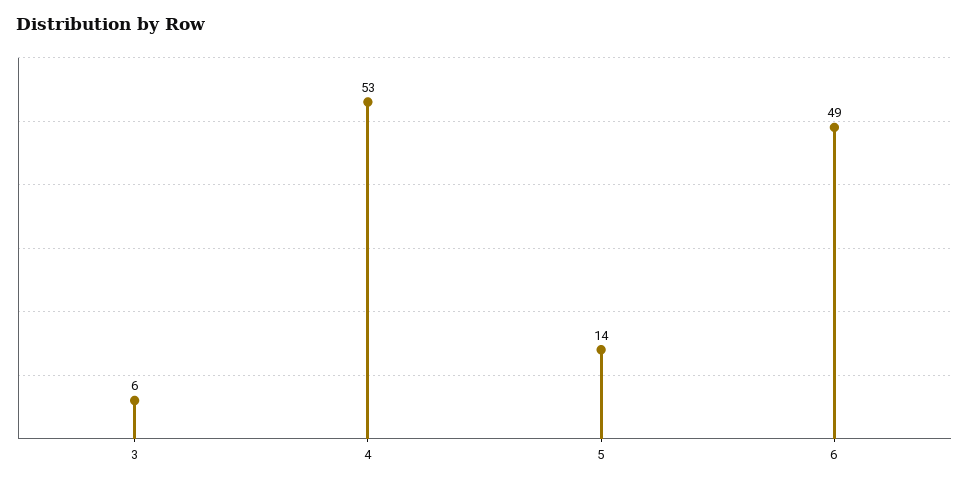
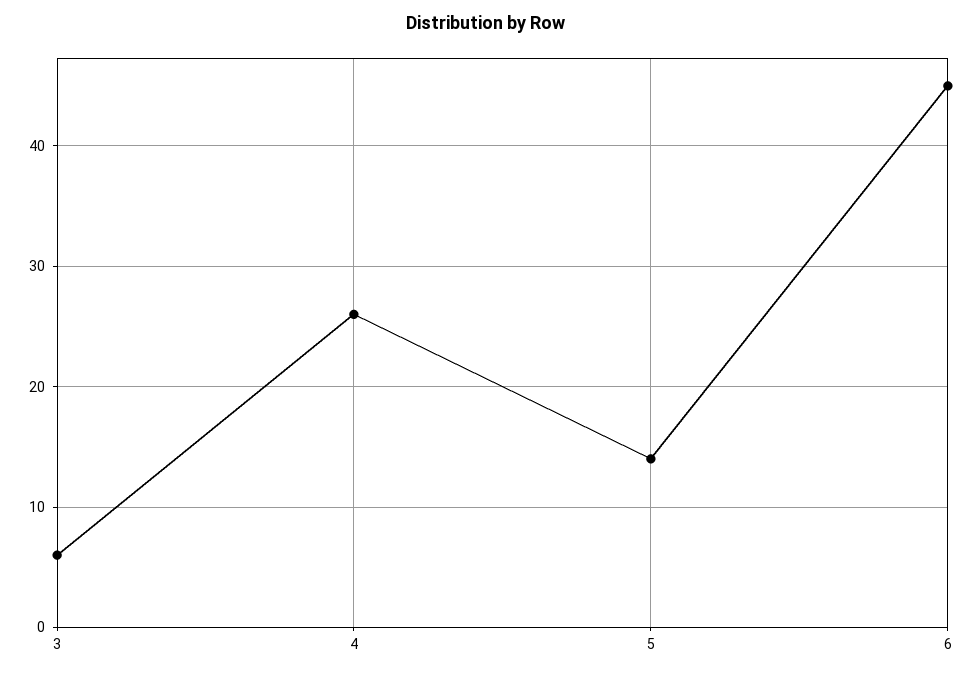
  {
    "3": 6,
-   "4": 53,
+   "4": 26,
    "5": 14,
-   "6": 49
+   "6": 45
  }

